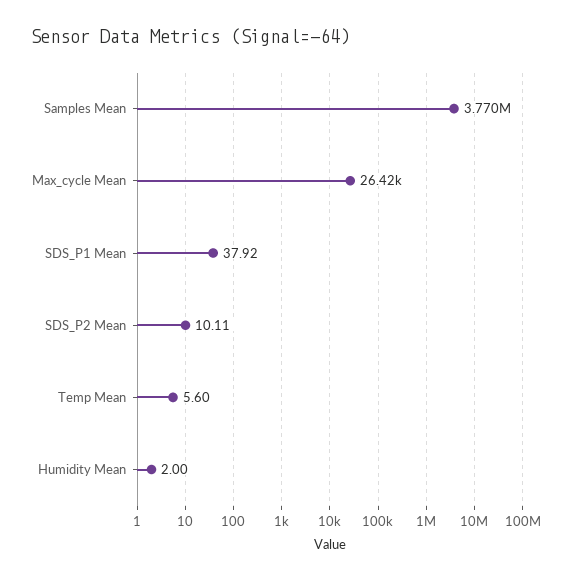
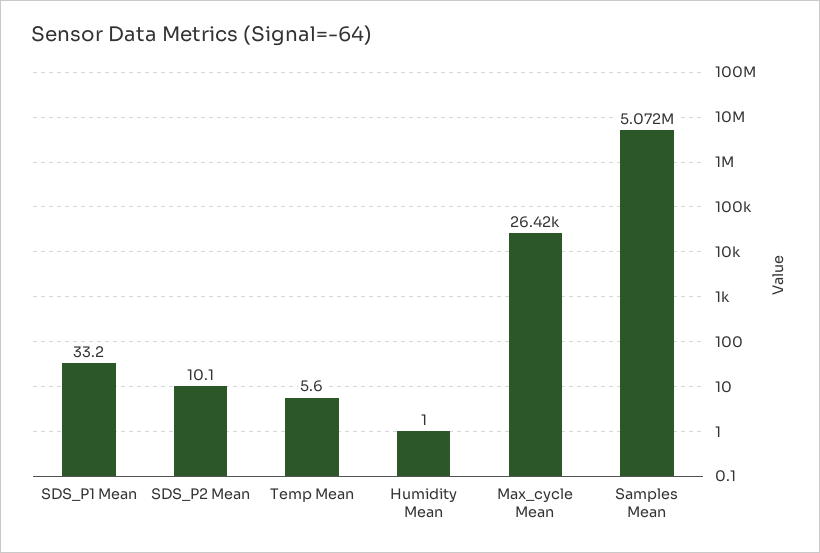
  {
-   "Samples Mean": 3770000,
+   "Samples Mean": 5072000,
    "Max_cycle Mean": 26420,
-   "SDS_P1 Mean": 37.92,
+   "SDS_P1 Mean": 33.2,
    "SDS_P2 Mean": 10.11,
    "Temp Mean": 5.6,
-   "Humidity Mean": 2
+   "Humidity Mean": 1
  }

